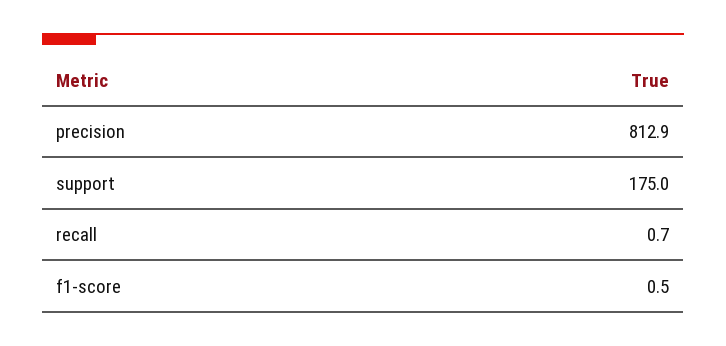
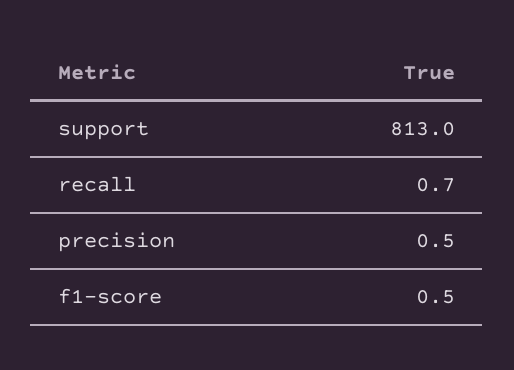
  {
-   "precision": 812.9,
+   "precision": 0.5,
-   "support": 175,
+   "support": 813,
    "recall": 0.7,
    "f1-score": 0.5
  }

